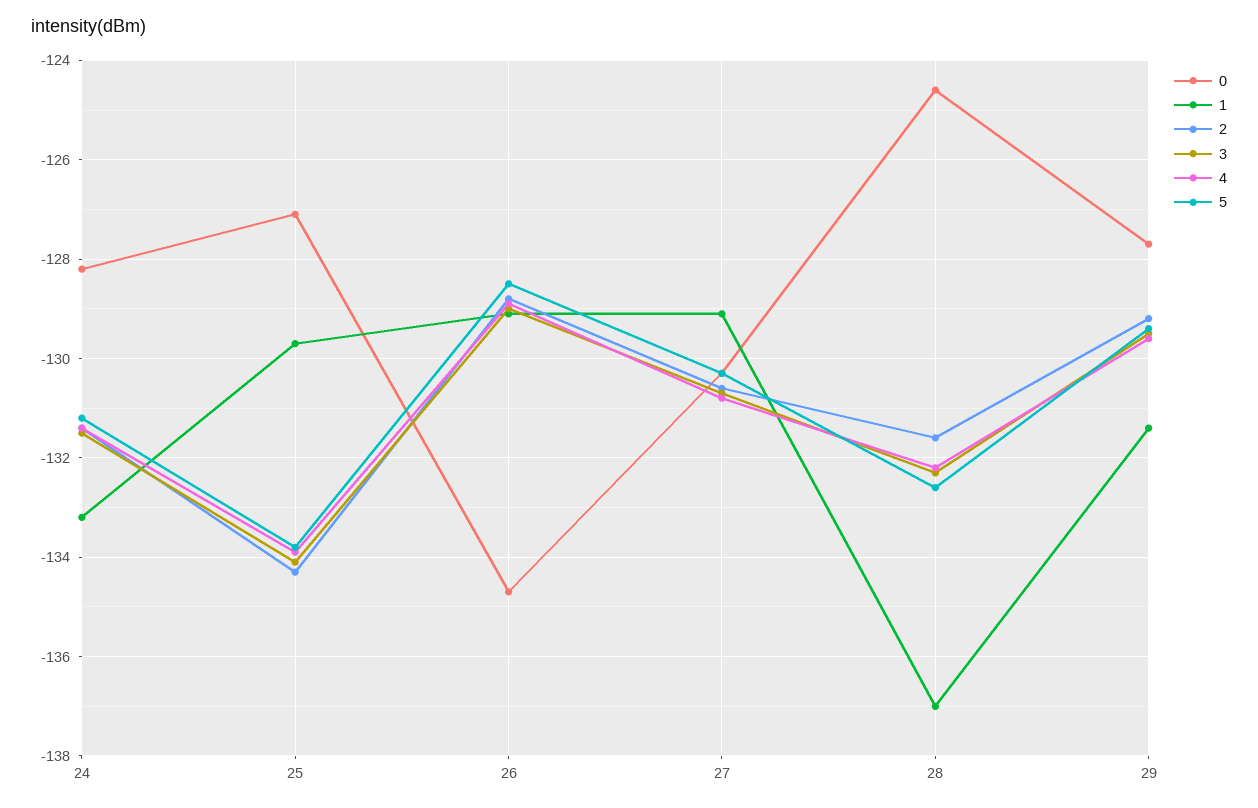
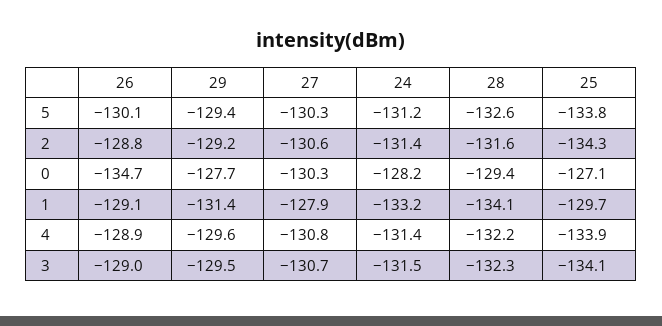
  {
    "0": {
      "24": -128.2,
      "25": -127.1,
      "26": -134.7,
      "27": -130.3,
-     "28": -124.5,
+     "28": -129.4,
      "29": -127.7
    },
    "1": {
      "24": -133.2,
      "25": -129.7,
      "26": -129.1,
-     "27": -129,
+     "27": -127.9,
-     "28": -137,
+     "28": -134.1,
      "29": -131.4
    },
    "2": {
      "24": -131.4,
      "25": -134.3,
      "26": -128.8,
      "27": -130.6,
      "28": -131.6,
      "29": -129.2
    },
    "3": {
      "24": -131.5,
      "25": -134.1,
      "26": -129,
      "27": -130.7,
      "28": -132.3,
      "29": -129.5
    },
    "4": {
      "24": -131.4,
      "25": -133.9,
      "26": -128.9,
      "27": -130.8,
      "28": -132.2,
      "29": -129.6
    },
    "5": {
      "24": -131.2,
      "25": -133.8,
-     "26": -128.5,
+     "26": -130.1,
      "27": -130.3,
      "28": -132.6,
      "29": -129.4
    }
  }

